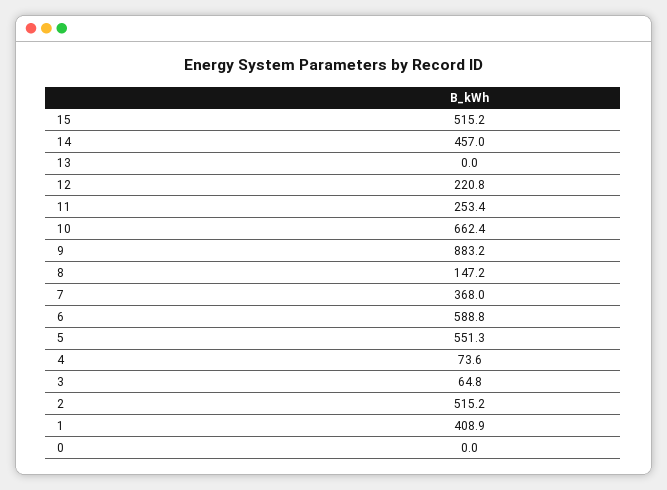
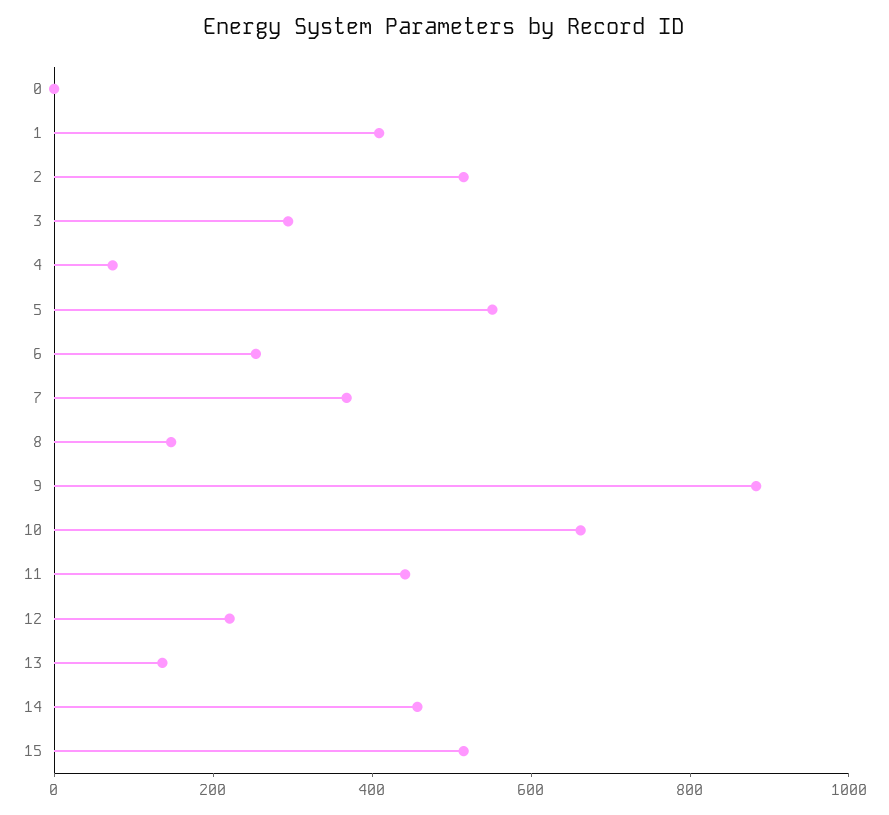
  {
    "15": 515.2,
    "14": 457,
-   "13": 0,
+   "13": 150,
    "12": 220.8,
-   "11": 253.4,
+   "11": 450,
    "10": 662.4,
    "9": 883.2,
    "8": 147.2,
    "7": 368,
-   "6": 588.8,
+   "6": 250,
    "5": 551.3,
    "4": 73.6,
-   "3": 64.8,
+   "3": 300,
    "2": 515.2,
    "1": 408.9,
    "0": 0
  }

